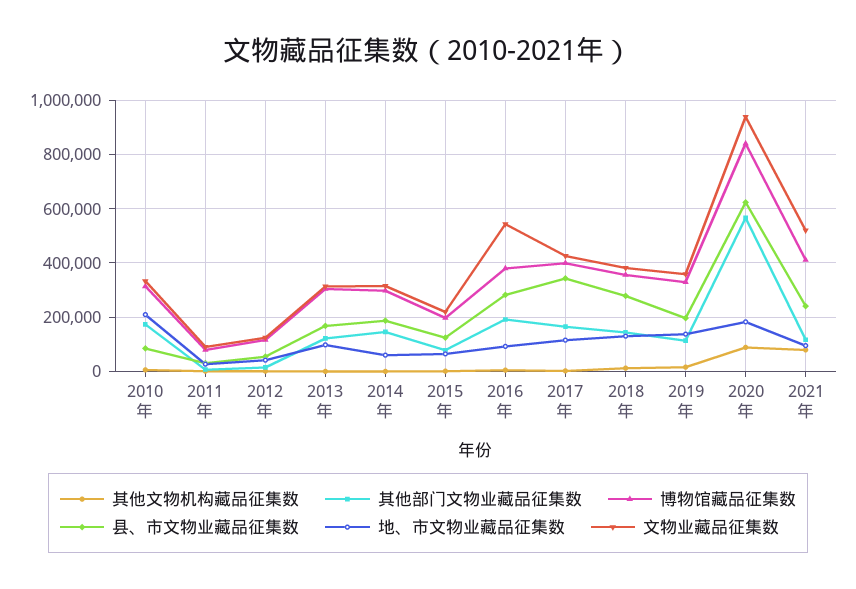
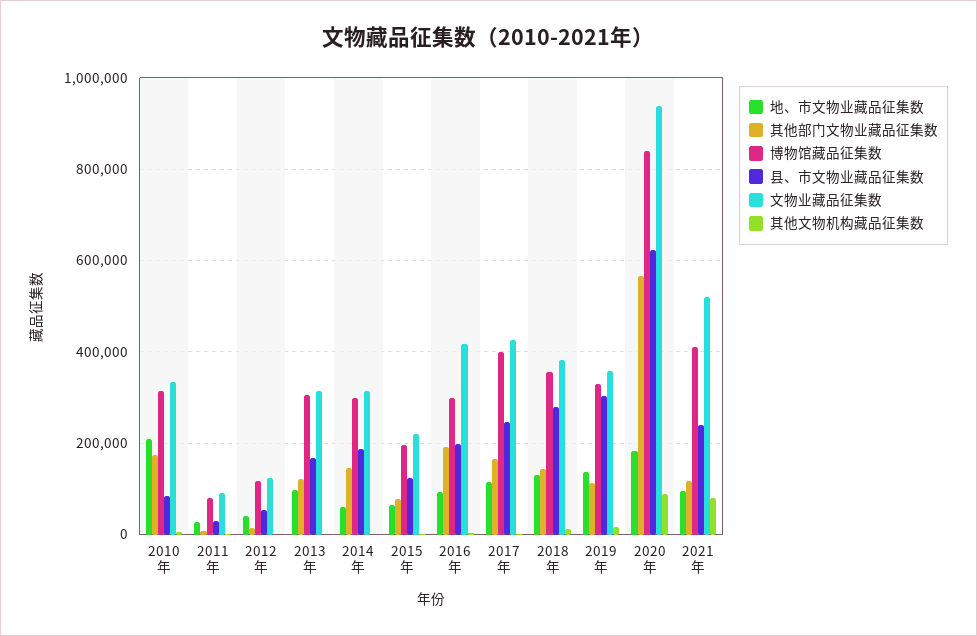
  {
    "其他文物机构藏品征集数": {
      "2010年": 0,
      "2011年": 0,
      "2012年": 0,
      "2013年": 0,
      "2014年": 0,
      "2015年": 0,
      "2016年": 0,
      "2017年": 0,
      "2018年": 20000,
      "2019年": 20000,
      "2020年": 80000,
      "2021年": 80000
    },
    "其他部门文物业藏品征集数": {
      "2010年": 180000,
      "2011年": 0,
      "2012年": 20000,
      "2013年": 120000,
      "2014年": 140000,
      "2015年": 80000,
      "2016年": 200000,
      "2017年": 160000,
      "2018年": 140000,
      "2019年": 120000,
      "2020年": 560000,
      "2021年": 120000
    },
    "博物馆藏品征集数": {
      "2010年": 320000,
      "2011年": 80000,
      "2012年": 120000,
      "2013年": 300000,
      "2014年": 300000,
      "2015年": 200000,
-     "2016年": 375000,
+     "2016年": 300000,
      "2017年": 400000,
      "2018年": 360000,
      "2019年": 320000,
      "2020年": 840000,
      "2021年": 420000
    },
    "县、市文物业藏品征集数": {
      "2010年": 80000,
      "2011年": 40000,
      "2012年": 60000,
      "2013年": 160000,
      "2014年": 180000,
      "2015年": 120000,
-     "2016年": 275000,
+     "2016年": 200000,
-     "2017年": 350000,
+     "2017年": 240000,
      "2018年": 280000,
-     "2019年": 200000,
+     "2019年": 300000,
      "2020年": 620000,
      "2021年": 240000
    },
    "地、市文物业藏品征集数": {
      "2010年": 200000,
      "2011年": 20000,
      "2012年": 40000,
      "2013年": 100000,
      "2014年": 60000,
      "2015年": 60000,
      "2016年": 100000,
      "2017年": 120000,
      "2018年": 140000,
      "2019年": 140000,
      "2020年": 180000,
      "2021年": 100000
    },
    "文物业藏品征集数": {
      "2010年": 340000,
      "2011年": 100000,
      "2012年": 120000,
      "2013年": 320000,
      "2014年": 320000,
      "2015年": 220000,
-     "2016年": 550000,
+     "2016年": 420000,
      "2017年": 420000,
      "2018年": 380000,
      "2019年": 360000,
      "2020年": 940000,
      "2021年": 520000
    }
  }

